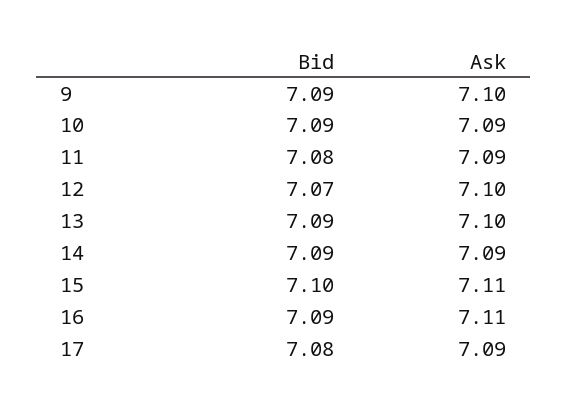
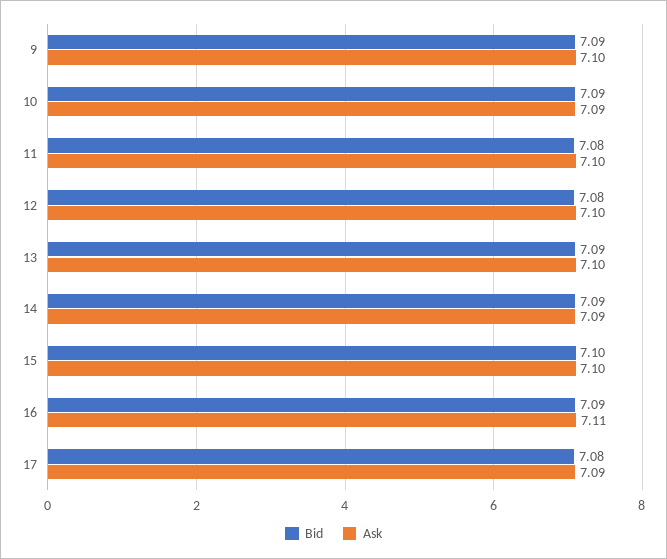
  {
    "Bid": {
      "9": 7.09,
      "10": 7.09,
      "11": 7.08,
-     "12": 7.07,
+     "12": 7.08,
      "13": 7.09,
      "14": 7.09,
      "15": 7.1,
      "16": 7.09,
      "17": 7.08
    },
    "Ask": {
      "9": 7.1,
      "10": 7.09,
-     "11": 7.09,
+     "11": 7.1,
      "12": 7.1,
      "13": 7.1,
      "14": 7.09,
-     "15": 7.11,
+     "15": 7.1,
      "16": 7.11,
      "17": 7.09
    }
  }

